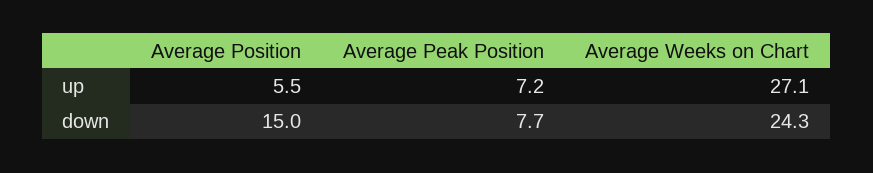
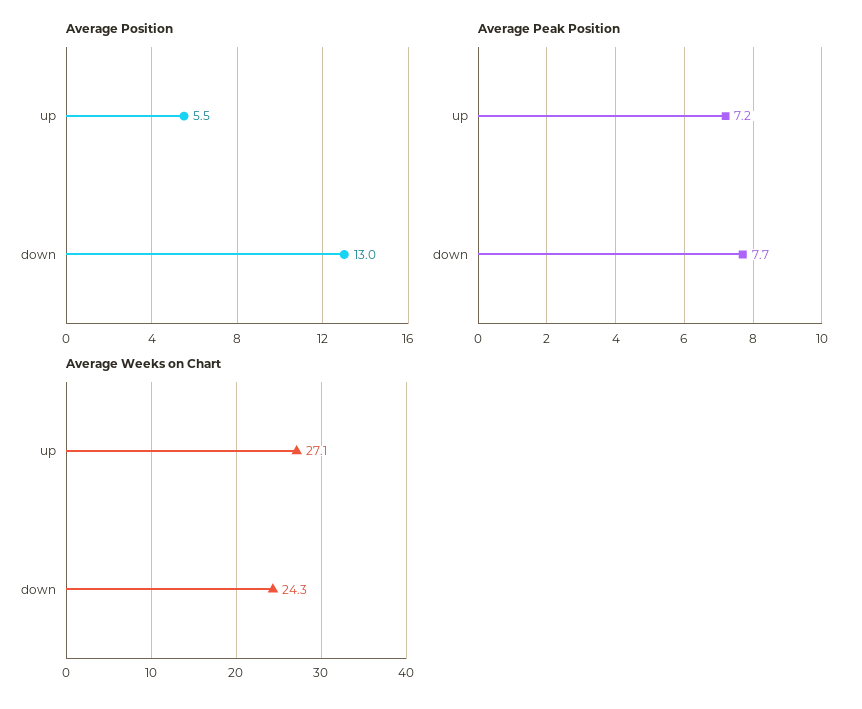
  {
    "Average Position": {
      "up": 5.5,
-     "down": 15
+     "down": 13
    },
    "Average Peak Position": {
      "up": 7.2,
      "down": 7.7
    },
    "Average Weeks on Chart": {
      "up": 27.1,
      "down": 24.3
    }
  }

